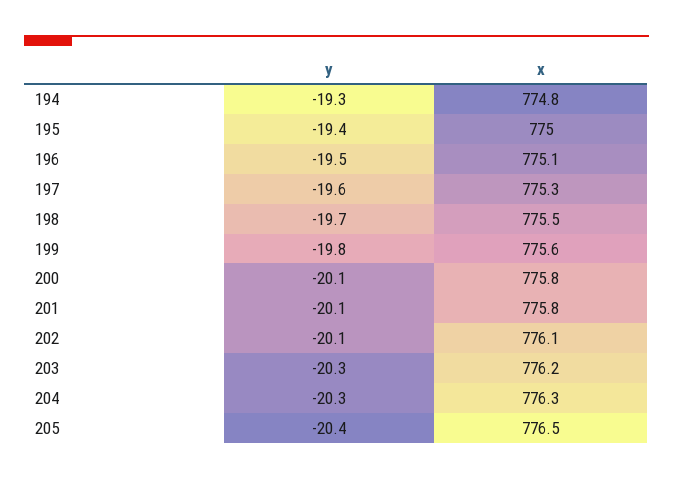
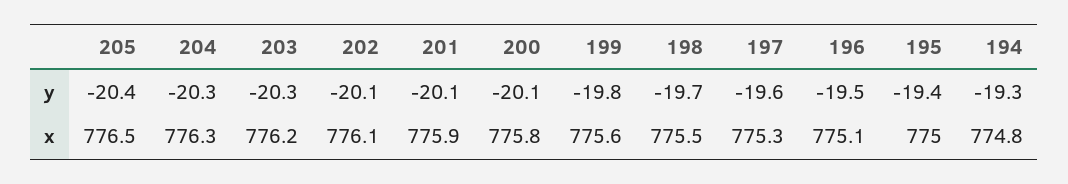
  {
    "y": {
      "194": -19.3,
      "195": -19.4,
      "196": -19.5,
      "197": -19.6,
      "198": -19.7,
      "199": -19.8,
      "200": -20.1,
      "201": -20.1,
      "202": -20.1,
      "203": -20.3,
      "204": -20.3,
      "205": -20.4
    },
    "x": {
      "194": 774.8,
      "195": 775,
      "196": 775.1,
      "197": 775.3,
      "198": 775.5,
      "199": 775.6,
      "200": 775.8,
-     "201": 775.8,
+     "201": 775.9,
      "202": 776.1,
      "203": 776.2,
      "204": 776.3,
      "205": 776.5
    }
  }

